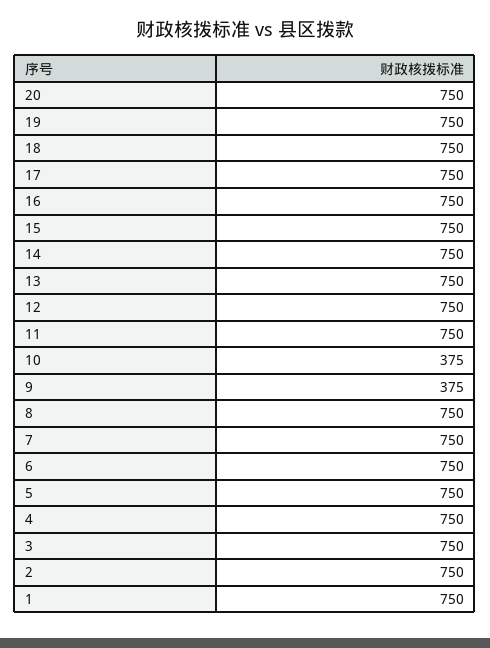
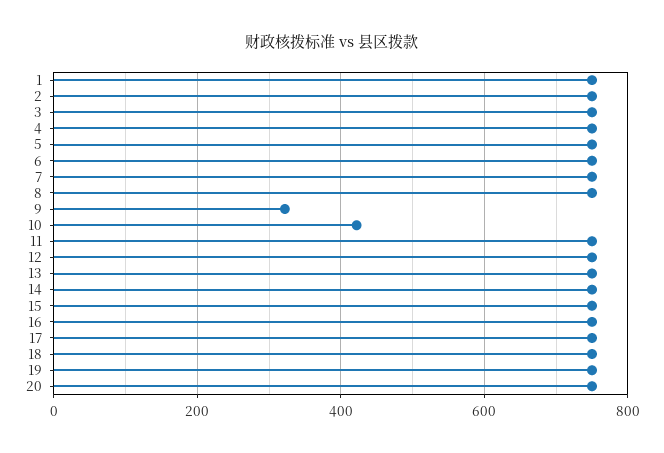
  {
    "20": 750,
    "19": 750,
    "18": 750,
    "17": 750,
    "16": 750,
    "15": 750,
    "14": 750,
    "13": 750,
    "12": 750,
    "11": 750,
-   "10": 375,
+   "10": 420,
-   "9": 375,
+   "9": 320,
    "8": 750,
    "7": 750,
    "6": 750,
    "5": 750,
    "4": 750,
    "3": 750,
    "2": 750,
    "1": 750
  }

